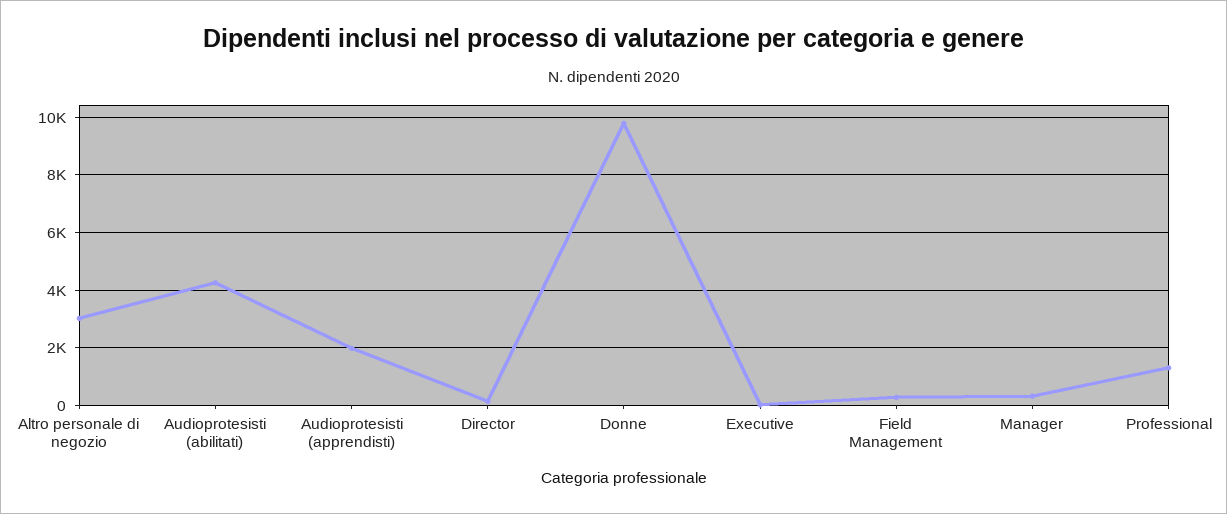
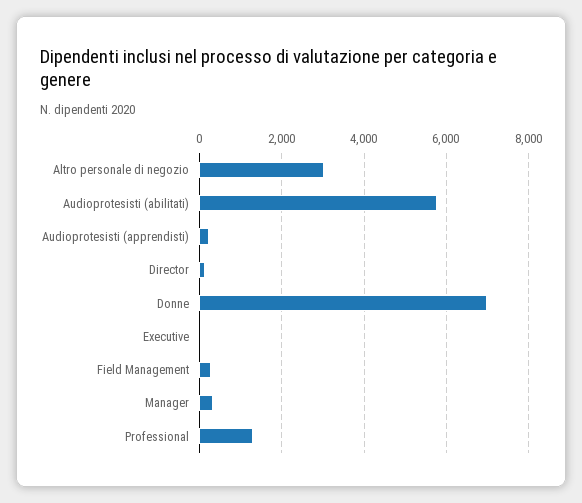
  {
    "Altro personale di negozio": 3000,
-   "Audioprotesisti (abilitati)": 4250,
+   "Audioprotesisti (abilitati)": 5800,
-   "Audioprotesisti (apprendisti)": 2000,
+   "Audioprotesisti (apprendisti)": 200,
    "Director": 200,
-   "Donne": 9750,
+   "Donne": 7000,
    "Executive": 0,
    "Field Management": 200,
    "Manager": 400,
    "Professional": 1400
  }

